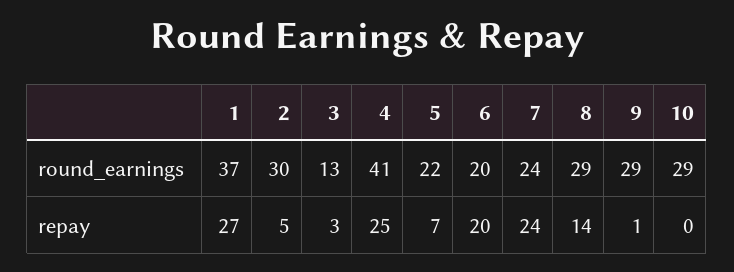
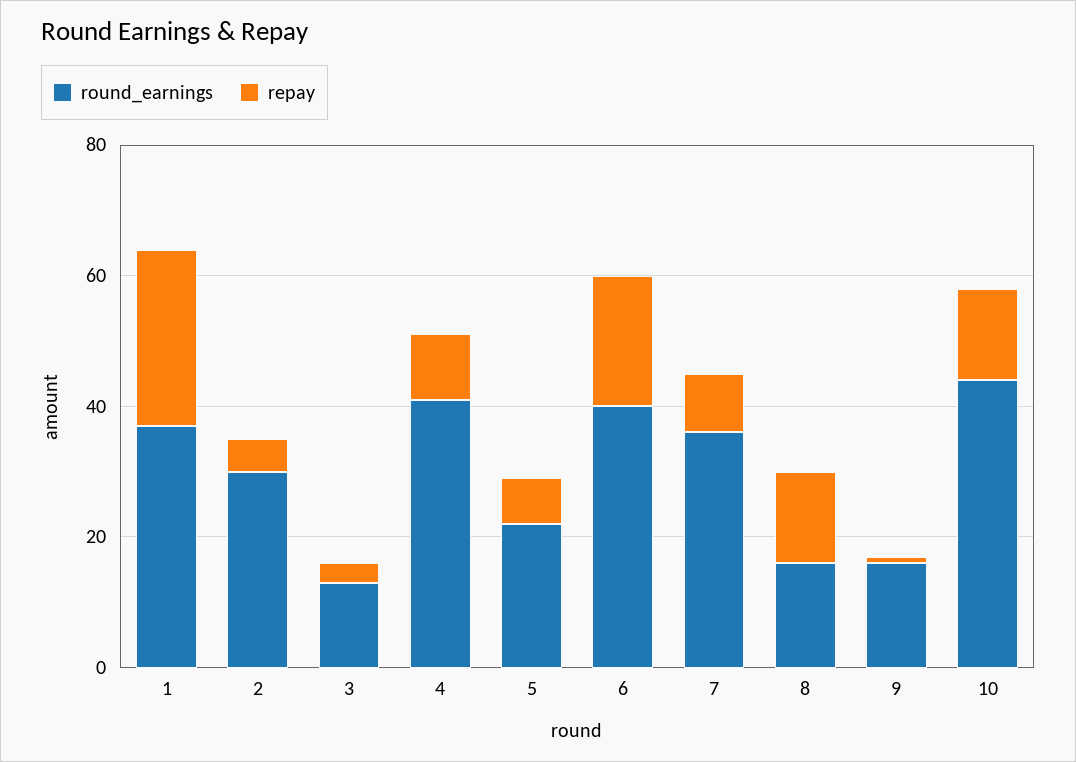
  {
    "round_earnings": {
      "1": 37,
      "2": 30,
      "3": 13,
      "4": 41,
      "5": 22,
-     "6": 20,
+     "6": 40,
-     "7": 24,
+     "7": 35,
-     "8": 29,
+     "8": 15,
-     "9": 29,
+     "9": 15,
-     "10": 29
+     "10": 45
    },
    "repay": {
      "1": 27,
      "2": 5,
      "3": 3,
-     "4": 25,
+     "4": 10,
      "5": 7,
      "6": 20,
-     "7": 24,
+     "7": 10,
      "8": 14,
      "9": 1,
-     "10": 0
+     "10": 15
    }
  }

